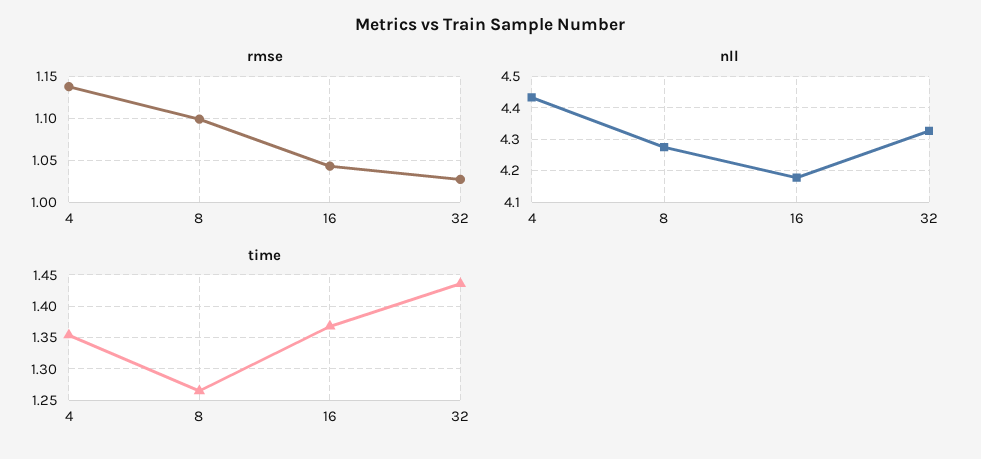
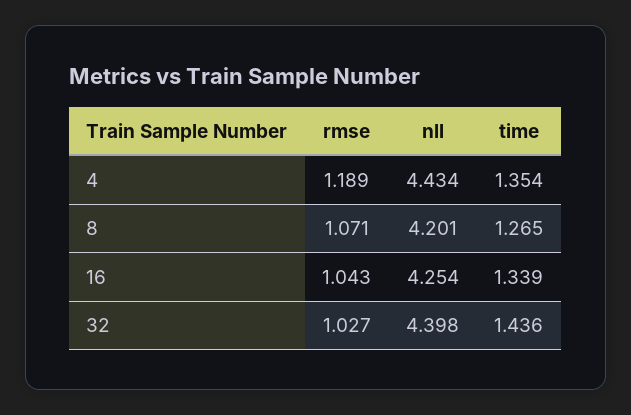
  {
    "rmse": {
-     "4": 1.14,
+     "4": 1.189,
-     "8": 1.1,
+     "8": 1.071,
      "16": 1.043,
      "32": 1.027
    },
    "nll": {
      "4": 4.434,
-     "8": 4.28,
+     "8": 4.201,
-     "16": 4.18,
+     "16": 4.254,
-     "32": 4.32
+     "32": 4.398
    },
    "time": {
      "4": 1.354,
      "8": 1.265,
-     "16": 1.37,
+     "16": 1.339,
      "32": 1.436
    }
  }

